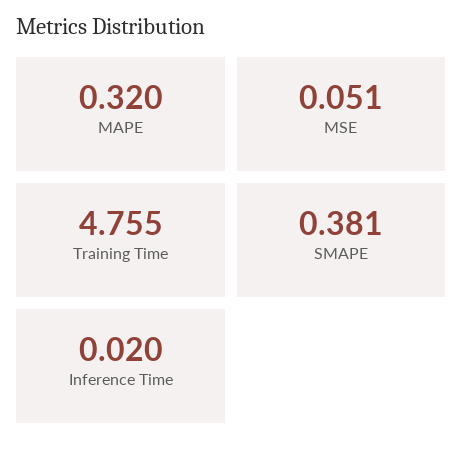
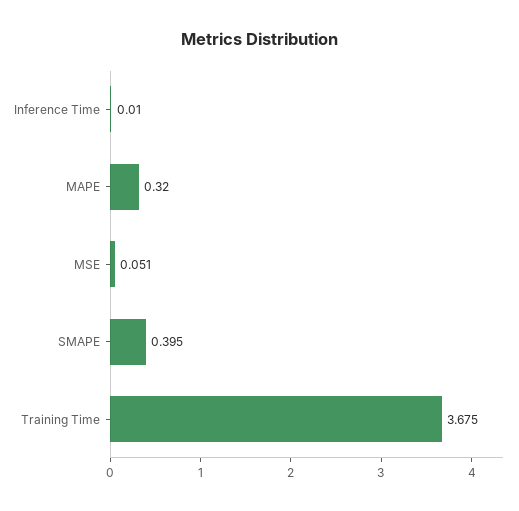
  {
    "MAPE": 0.32,
    "MSE": 0.051,
-   "Training Time": 4.755,
+   "Training Time": 3.675,
-   "SMAPE": 0.381,
+   "SMAPE": 0.395,
-   "Inference Time": 0.02
+   "Inference Time": 0.01
  }

